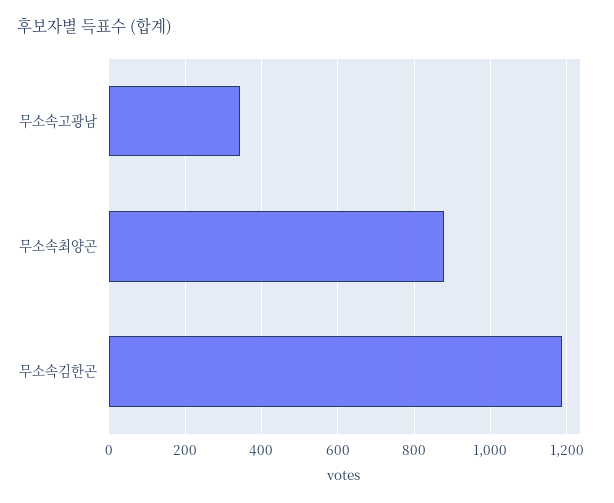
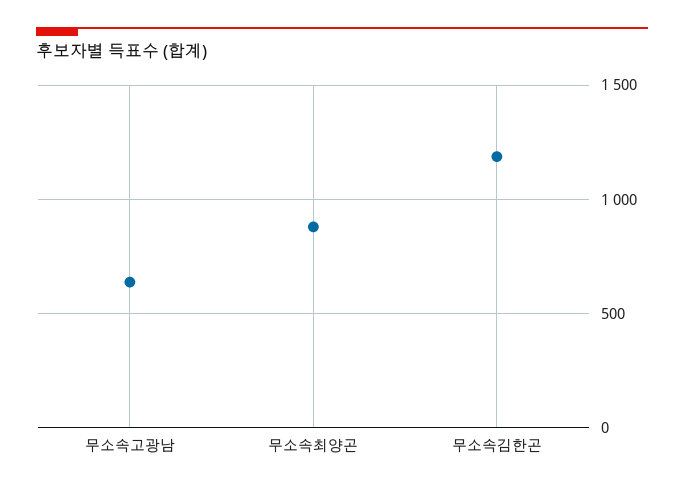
  {
-   "무소속고광남": 340,
+   "무소속고광남": 650,
    "무소속최양곤": 880,
    "무소속김한곤": 1180
  }

